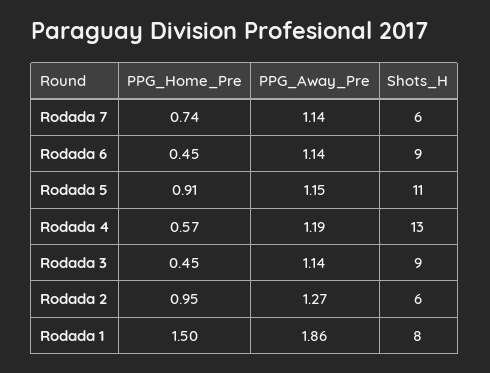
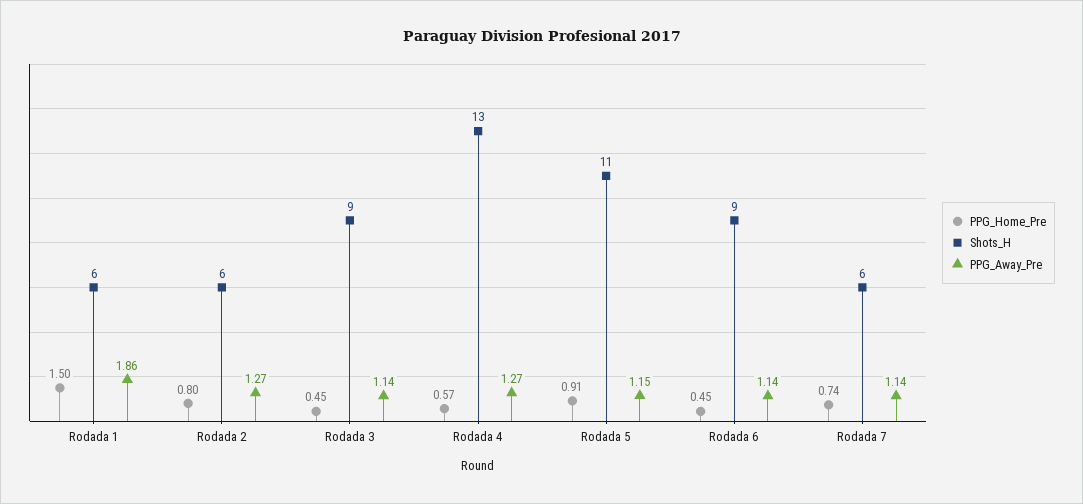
  {
    "PPG_Home_Pre": {
      "Rodada 7": 0.74,
      "Rodada 6": 0.45,
      "Rodada 5": 0.91,
      "Rodada 4": 0.57,
      "Rodada 3": 0.45,
-     "Rodada 2": 0.95,
+     "Rodada 2": 0.8,
      "Rodada 1": 1.5
    },
    "PPG_Away_Pre": {
      "Rodada 7": 1.14,
      "Rodada 6": 1.14,
      "Rodada 5": 1.15,
-     "Rodada 4": 1.19,
+     "Rodada 4": 1.27,
      "Rodada 3": 1.14,
      "Rodada 2": 1.27,
      "Rodada 1": 1.86
    },
    "Shots_H": {
      "Rodada 7": 6,
      "Rodada 6": 9,
      "Rodada 5": 11,
      "Rodada 4": 13,
      "Rodada 3": 9,
      "Rodada 2": 6,
-     "Rodada 1": 8
+     "Rodada 1": 6
    }
  }

